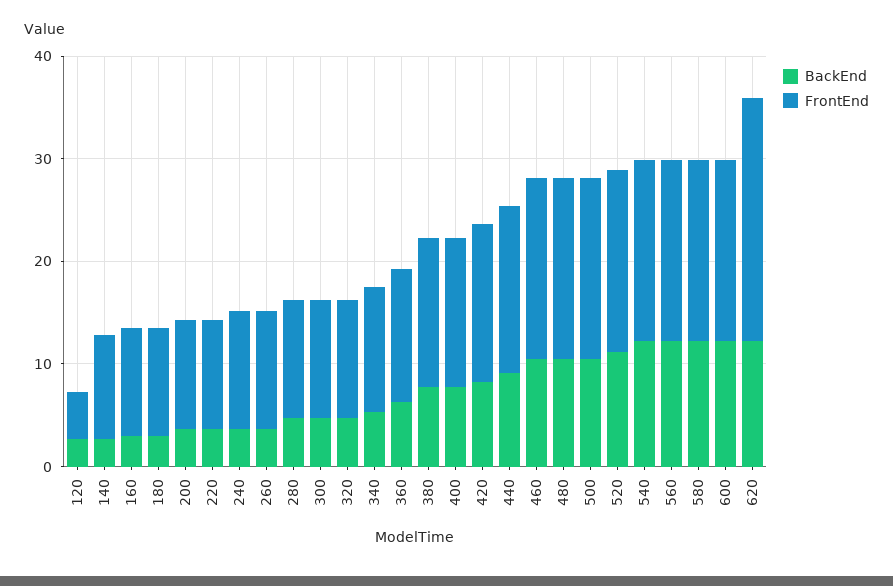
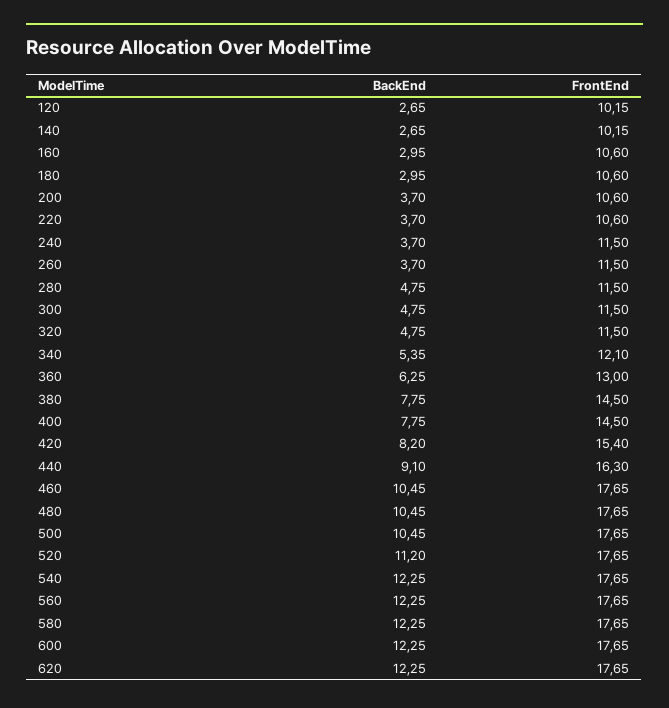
  {
    "BackEnd": {
      "120": 2.65,
      "140": 2.65,
      "160": 2.95,
      "180": 2.95,
      "200": 3.7,
      "220": 3.7,
      "240": 3.7,
      "260": 3.7,
      "280": 4.75,
      "300": 4.75,
      "320": 4.75,
      "340": 5.35,
      "360": 6.25,
      "380": 7.75,
      "400": 7.75,
      "420": 8.2,
      "440": 9.1,
      "460": 10.45,
      "480": 10.45,
      "500": 10.45,
      "520": 11.2,
      "540": 12.25,
      "560": 12.25,
      "580": 12.25,
      "600": 12.25,
      "620": 12.25
    },
    "FrontEnd": {
-     "120": 4,
+     "120": 10.15,
      "140": 10.15,
      "160": 10.6,
      "180": 10.6,
      "200": 10.6,
      "220": 10.6,
      "240": 11.5,
      "260": 11.5,
      "280": 11.5,
      "300": 11.5,
      "320": 11.5,
      "340": 12.1,
      "360": 13,
      "380": 14.5,
      "400": 14.5,
      "420": 15.4,
      "440": 16.3,
      "460": 17.65,
      "480": 17.65,
      "500": 17.65,
      "520": 17.65,
      "540": 17.65,
      "560": 17.65,
      "580": 17.65,
      "600": 17.65,
-     "620": 24
+     "620": 17.65
    }
  }

